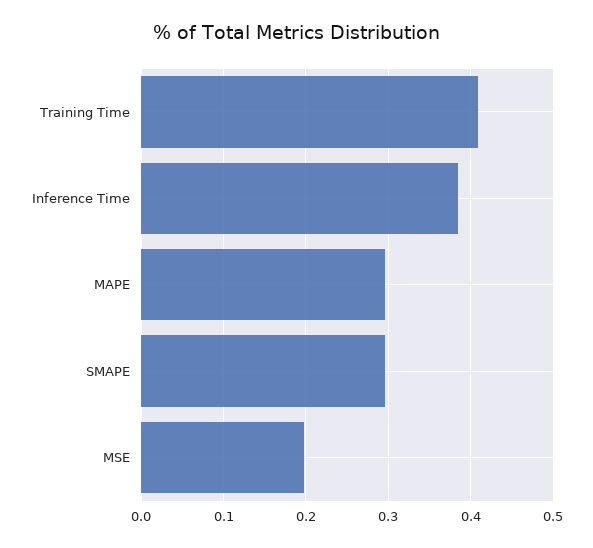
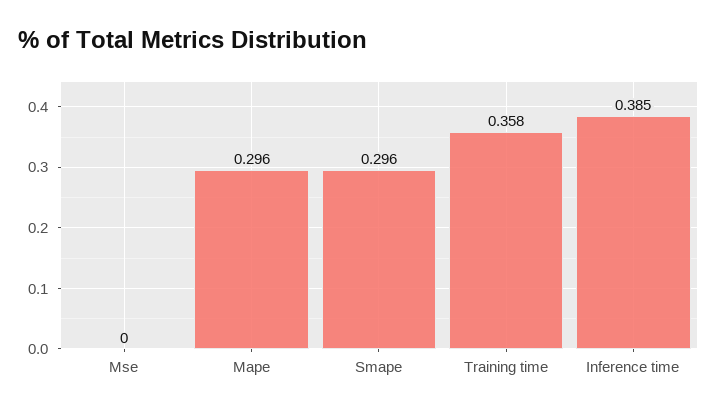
  {
-   "Training Time": 0.41,
+   "Training Time": 0.358,
    "Inference Time": 0.385,
    "MAPE": 0.296,
    "SMAPE": 0.296,
-   "MSE": 0.2
+   "MSE": 0
  }

